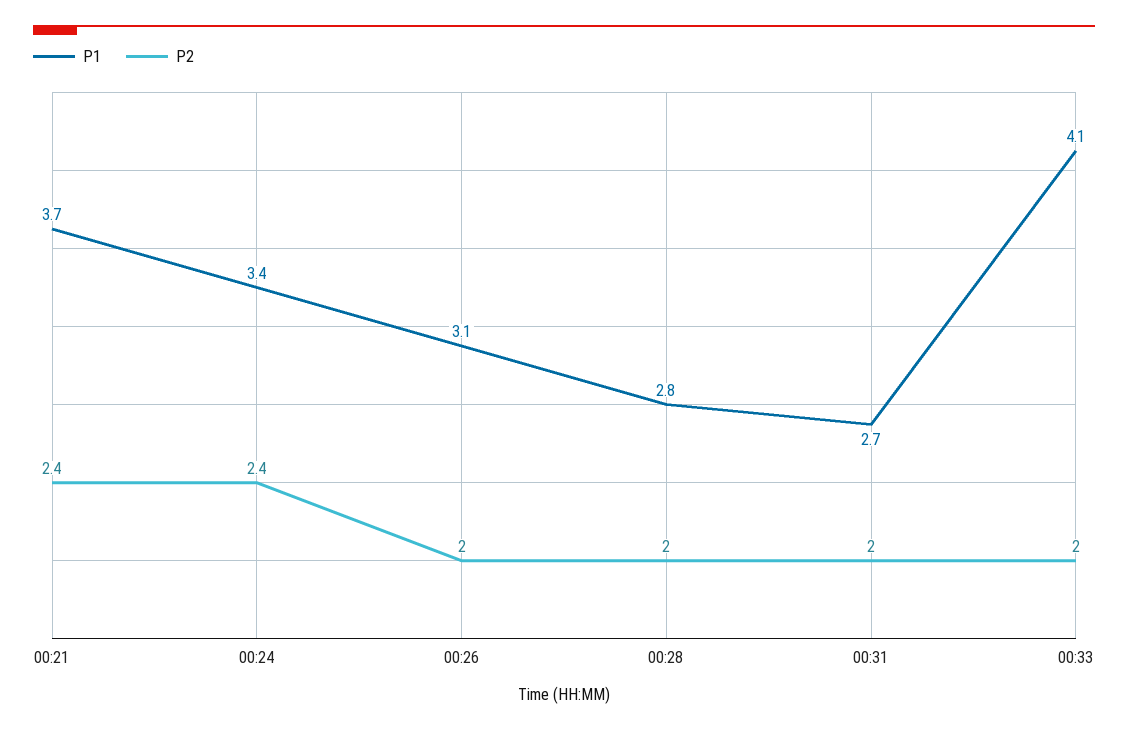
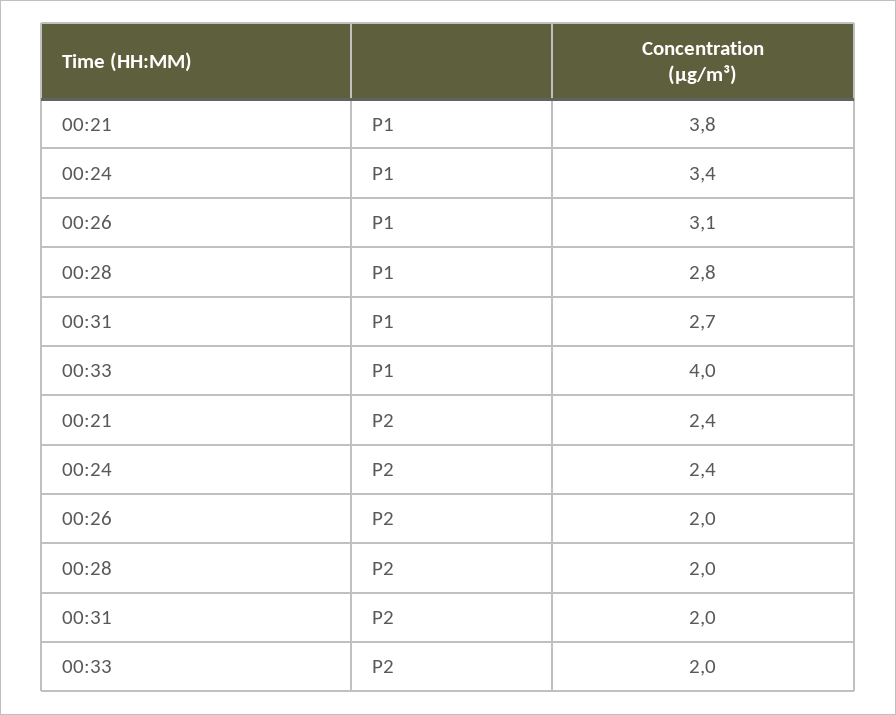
  {
    "P1": {
-     "00:21": 3.7,
+     "00:21": 3.8,
      "00:24": 3.4,
      "00:26": 3.1,
      "00:28": 2.8,
      "00:31": 2.7,
-     "00:33": 4.1
+     "00:33": 4
    },
    "P2": {
      "00:21": 2.4,
      "00:24": 2.4,
      "00:26": 2,
      "00:28": 2,
      "00:31": 2,
      "00:33": 2
    }
  }

